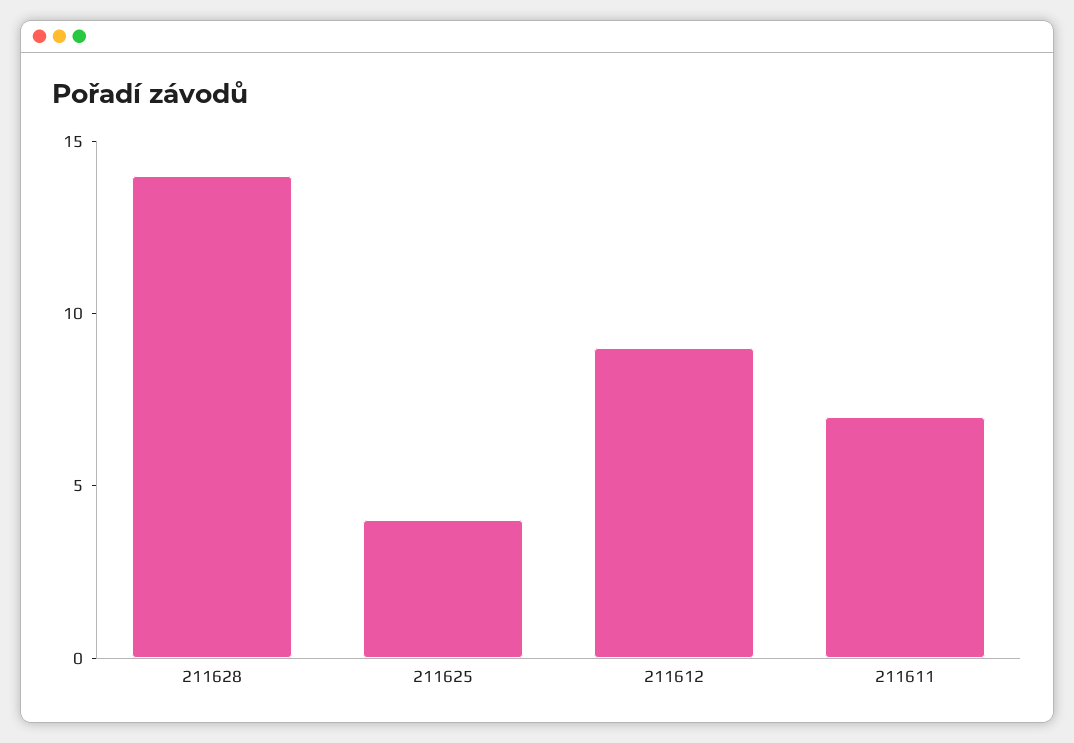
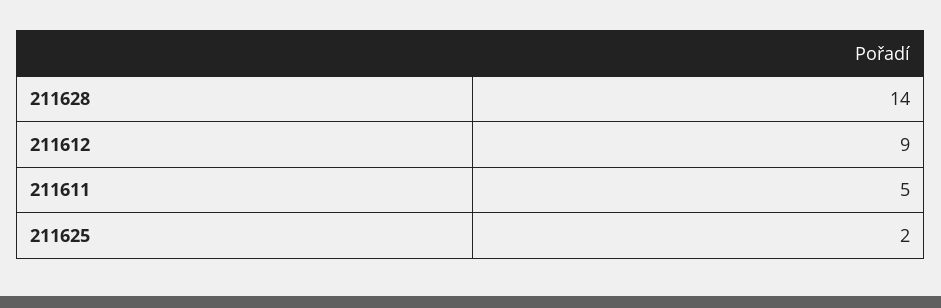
  {
    "211628": 14,
-   "211625": 4,
+   "211625": 2,
    "211612": 9,
-   "211611": 7
+   "211611": 5
  }

